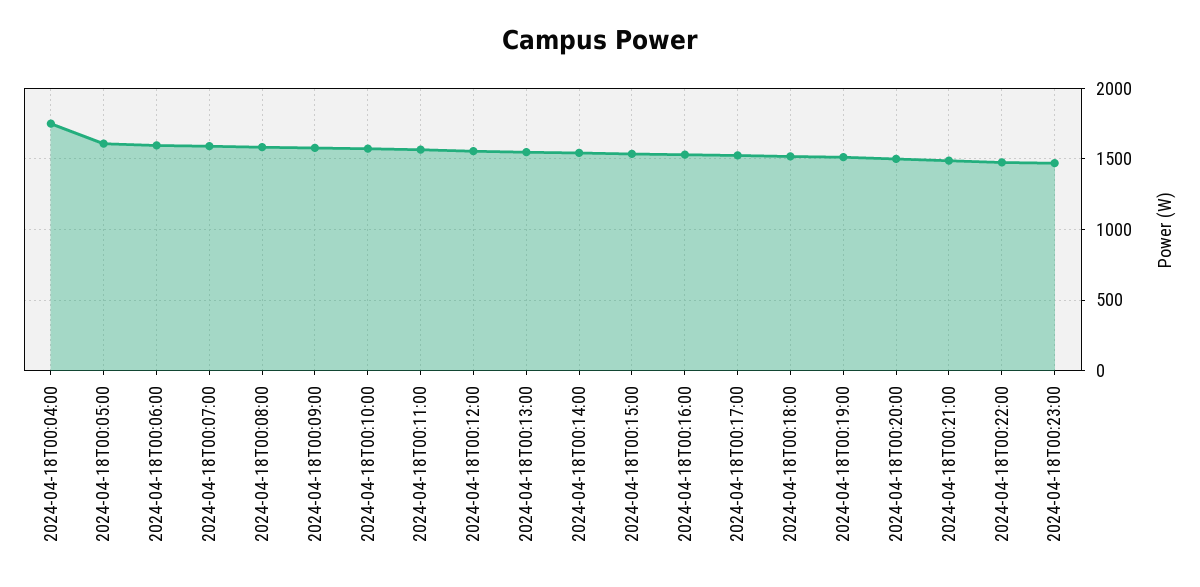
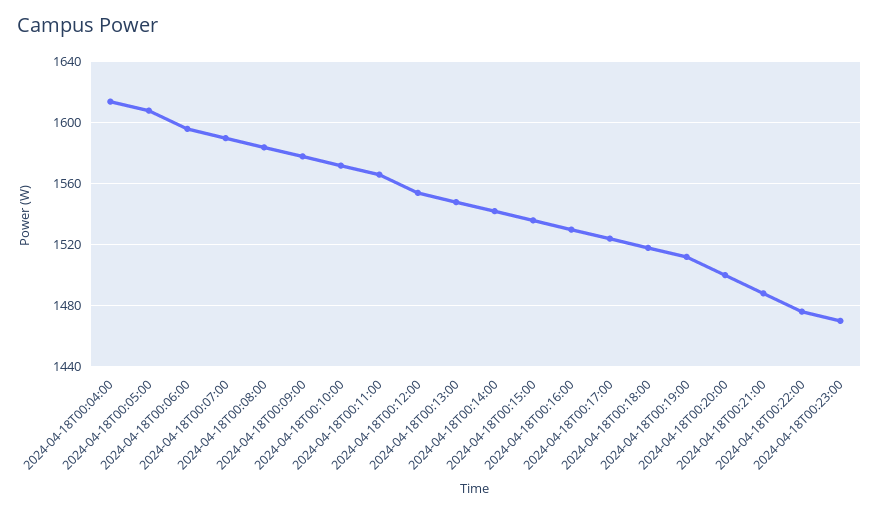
  {
-   "2024-04-18T00:04:00": 1750,
+   "2024-04-18T00:04:00": 1615,
    "2024-04-18T00:05:00": 1610,
    "2024-04-18T00:06:00": 1595,
    "2024-04-18T00:07:00": 1590,
    "2024-04-18T00:08:00": 1585,
    "2024-04-18T00:09:00": 1580,
    "2024-04-18T00:10:00": 1570,
    "2024-04-18T00:11:00": 1565,
    "2024-04-18T00:12:00": 1555,
    "2024-04-18T00:13:00": 1550,
    "2024-04-18T00:14:00": 1540,
    "2024-04-18T00:15:00": 1535,
    "2024-04-18T00:16:00": 1530,
    "2024-04-18T00:17:00": 1525,
    "2024-04-18T00:18:00": 1520,
    "2024-04-18T00:19:00": 1510,
    "2024-04-18T00:20:00": 1500,
    "2024-04-18T00:21:00": 1490,
    "2024-04-18T00:22:00": 1475,
    "2024-04-18T00:23:00": 1470
  }

